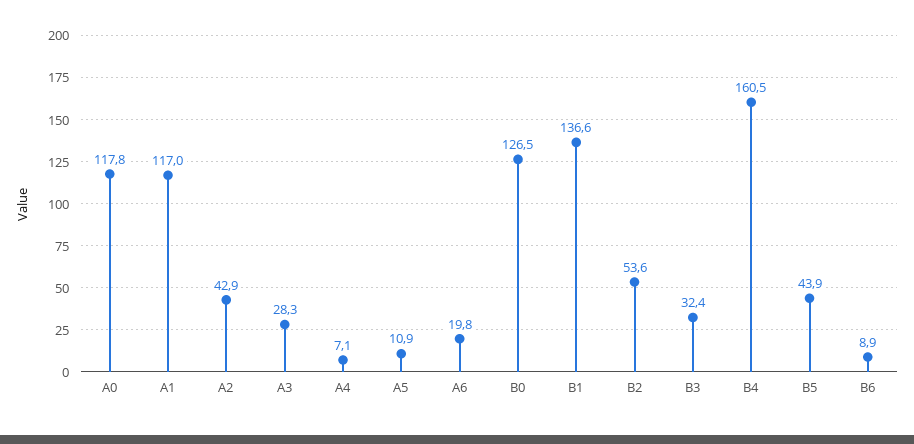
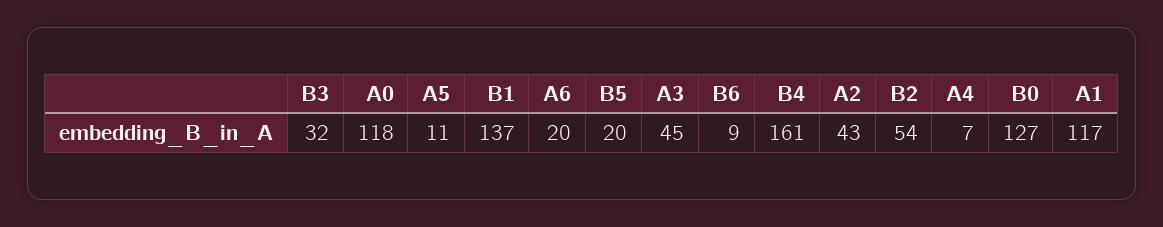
  {
    "A0": 117.8,
    "A1": 117,
    "A2": 42.9,
-   "A3": 28.3,
+   "A3": 45,
    "A4": 7.1,
    "A5": 10.9,
    "A6": 19.8,
    "B0": 126.5,
    "B1": 136.6,
    "B2": 53.6,
    "B3": 32.4,
    "B4": 160.5,
-   "B5": 43.9,
+   "B5": 20,
    "B6": 8.9
  }

